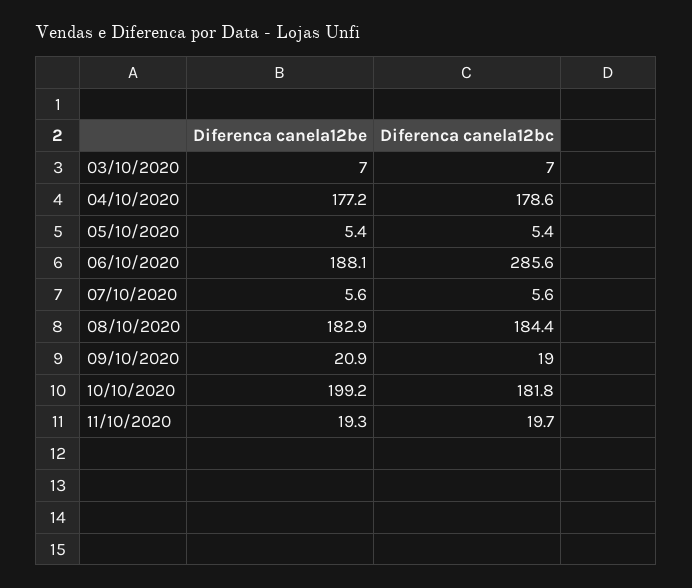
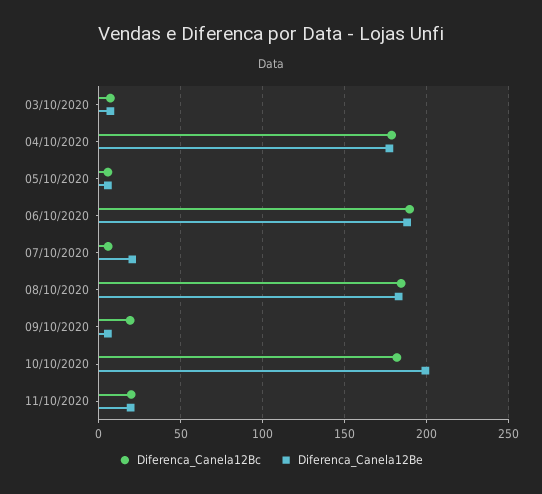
  {
    "Diferenca canela12be": {
      "03/10/2020": 7,
      "04/10/2020": 177.2,
      "05/10/2020": 5.4,
      "06/10/2020": 188.1,
-     "07/10/2020": 5.6,
+     "07/10/2020": 20,
      "08/10/2020": 182.9,
-     "09/10/2020": 20.9,
+     "09/10/2020": 5,
      "10/10/2020": 199.2,
      "11/10/2020": 19.3
    },
    "Diferenca canela12bc": {
      "03/10/2020": 7,
      "04/10/2020": 178.6,
      "05/10/2020": 5.4,
-     "06/10/2020": 285.6,
+     "06/10/2020": 190,
      "07/10/2020": 5.6,
      "08/10/2020": 184.4,
      "09/10/2020": 19,
      "10/10/2020": 181.8,
      "11/10/2020": 19.7
    }
  }

